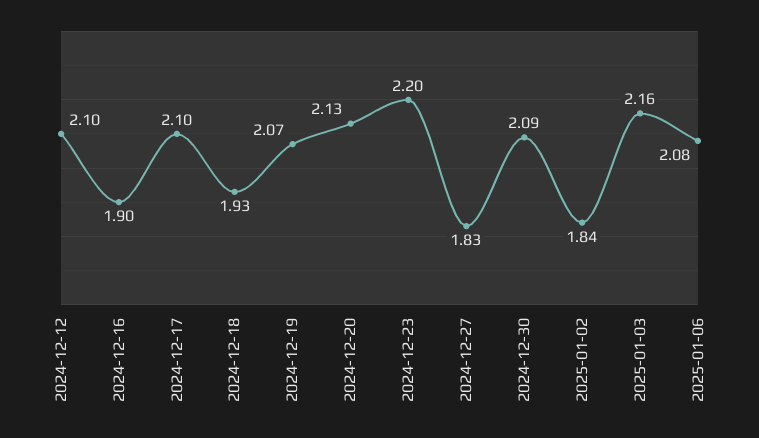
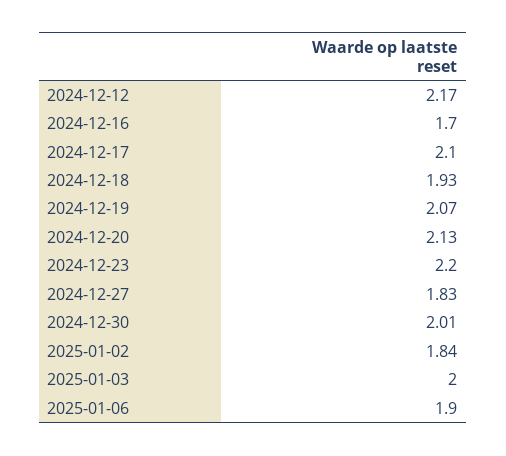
  {
-   "2024-12-12": 2.1,
+   "2024-12-12": 2.17,
-   "2024-12-16": 1.9,
+   "2024-12-16": 1.7,
    "2024-12-17": 2.1,
    "2024-12-18": 1.93,
    "2024-12-19": 2.07,
    "2024-12-20": 2.13,
    "2024-12-23": 2.2,
    "2024-12-27": 1.83,
-   "2024-12-30": 2.09,
+   "2024-12-30": 2.01,
    "2025-01-02": 1.84,
-   "2025-01-03": 2.16,
+   "2025-01-03": 2,
-   "2025-01-06": 2.08
+   "2025-01-06": 1.9
  }

